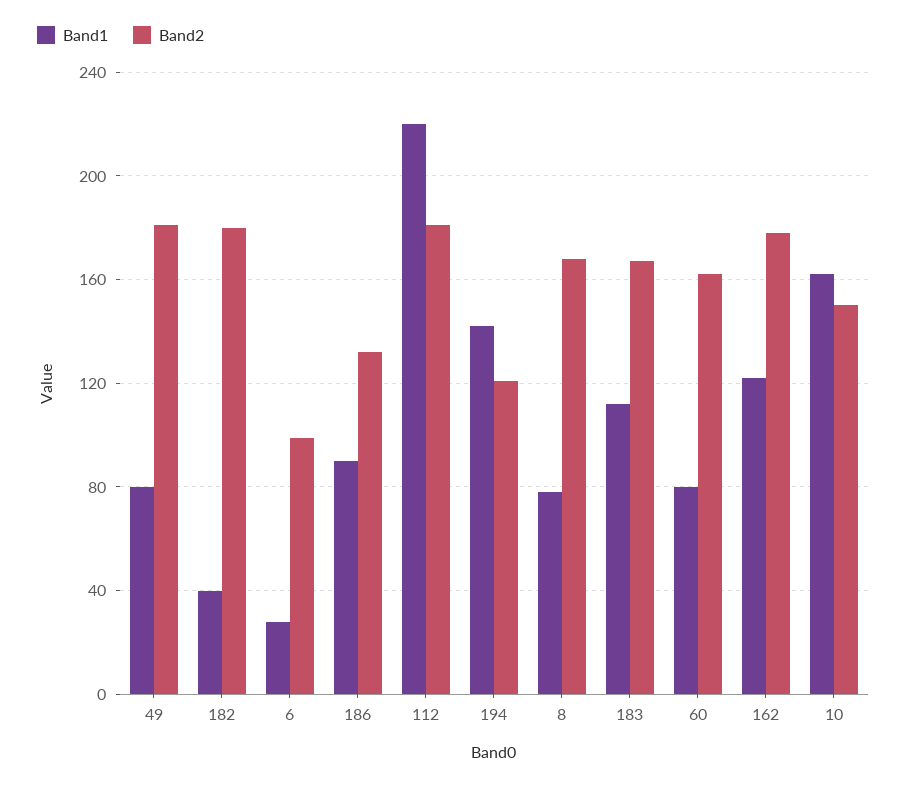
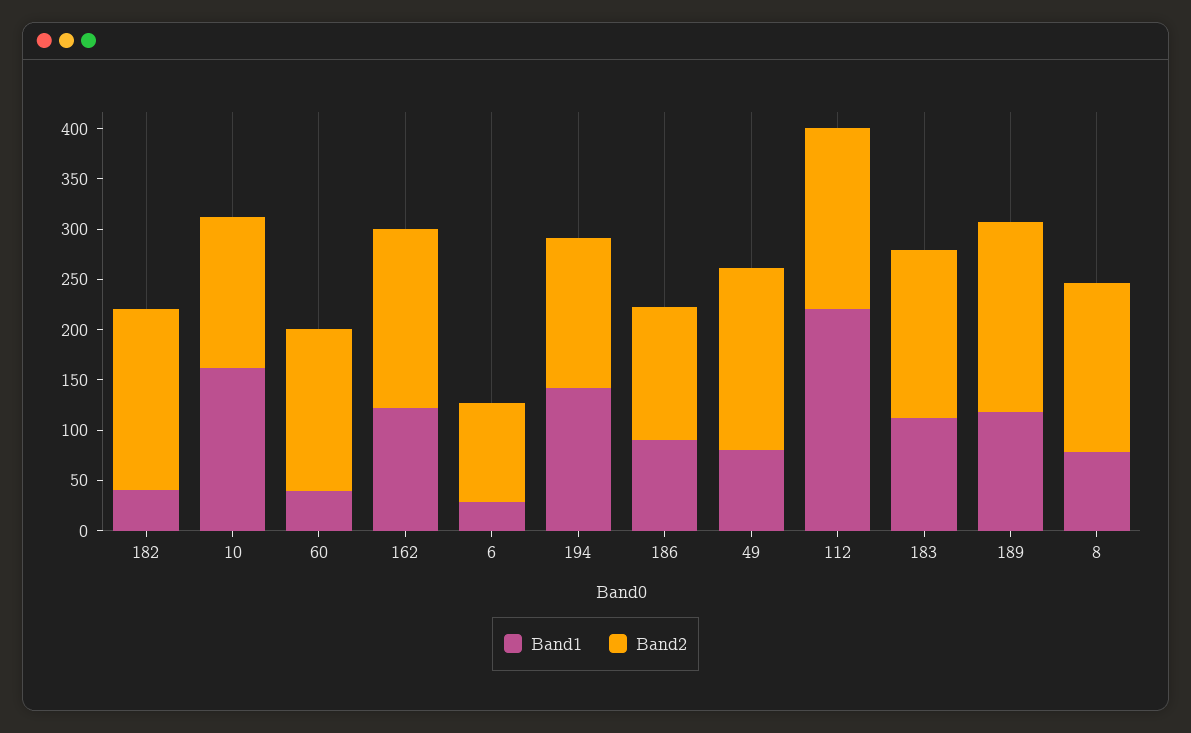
  {
    "Band1": {
      "49": 80,
      "182": 40,
      "6": 30,
      "186": 90,
      "112": 220,
      "194": 140,
      "8": 80,
      "183": 110,
-     "60": 80,
+     "60": 40,
      "162": 120,
-     "10": 160
+     "10": 160,
+     "189": 120
    },
    "Band2": {
      "49": 180,
      "182": 180,
      "6": 100,
      "186": 130,
      "112": 180,
-     "194": 120,
+     "194": 150,
      "8": 170,
      "183": 165,
      "60": 160,
      "162": 180,
-     "10": 150
+     "10": 150,
+     "189": 190
    }
  }

